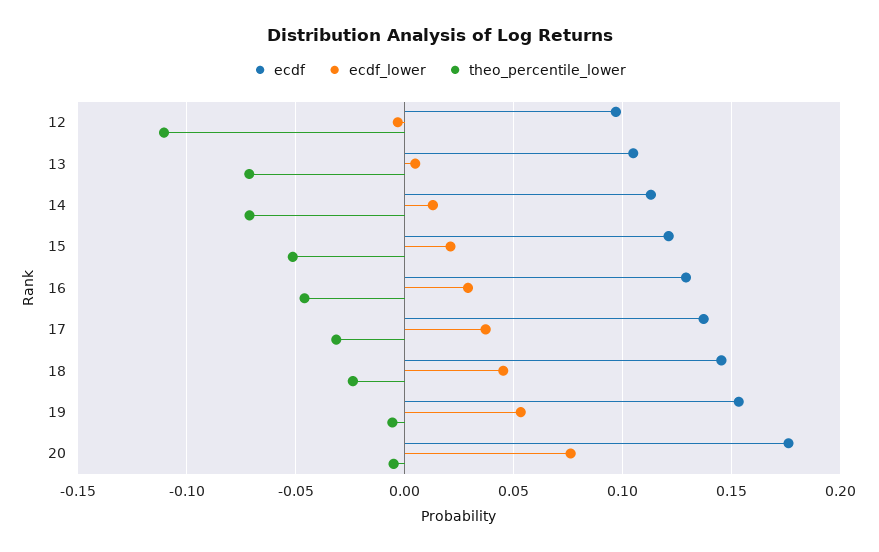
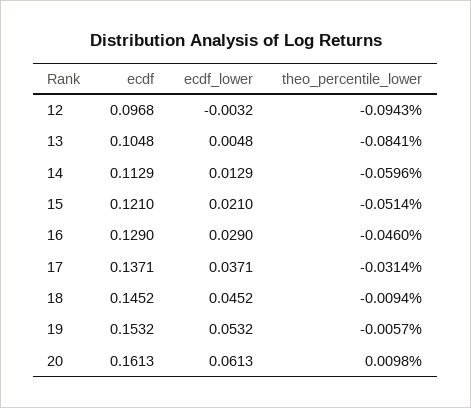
  {
    "ecdf": {
      "12": 0.0968,
      "13": 0.1048,
      "14": 0.1129,
      "15": 0.121,
      "16": 0.129,
      "17": 0.1371,
      "18": 0.1452,
      "19": 0.1532,
-     "20": 0.175
+     "20": 0.1613
    },
    "ecdf_lower": {
      "12": -0.0032,
      "13": 0.0048,
      "14": 0.0129,
      "15": 0.021,
      "16": 0.029,
      "17": 0.0371,
      "18": 0.0452,
      "19": 0.0532,
-     "20": 0.075
+     "20": 0.0613
    },
    "theo_percentile_lower": {
-     "12": -0.11,
+     "12": -0.0943,
-     "13": -0.07,
+     "13": -0.0841,
-     "14": -0.07,
+     "14": -0.0596,
      "15": -0.0514,
      "16": -0.046,
      "17": -0.0314,
-     "18": -0.025,
+     "18": -0.0094,
      "19": -0.0057,
-     "20": -0.005
+     "20": 0.0098
    }
  }

